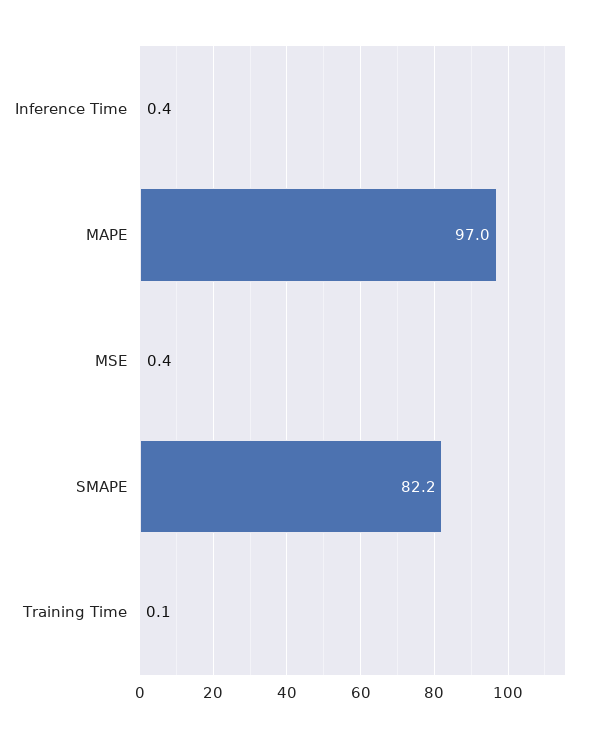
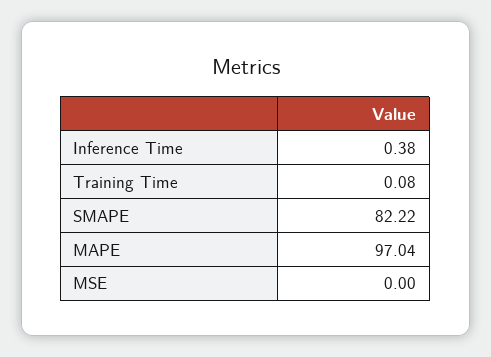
  {
    "Inference Time": 0.38,
    "MAPE": 97.04,
-   "MSE": 0.4,
+   "MSE": 0,
    "SMAPE": 82.22,
    "Training Time": 0.08
  }

